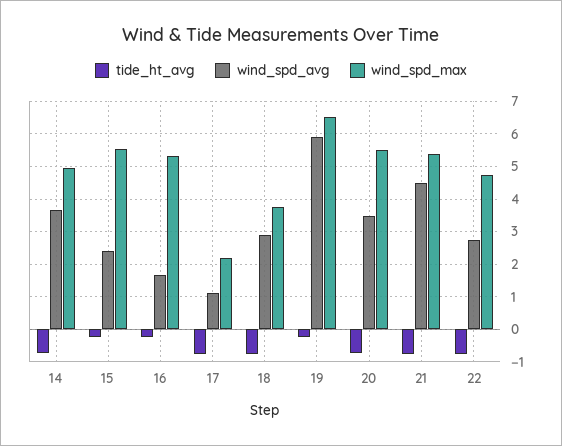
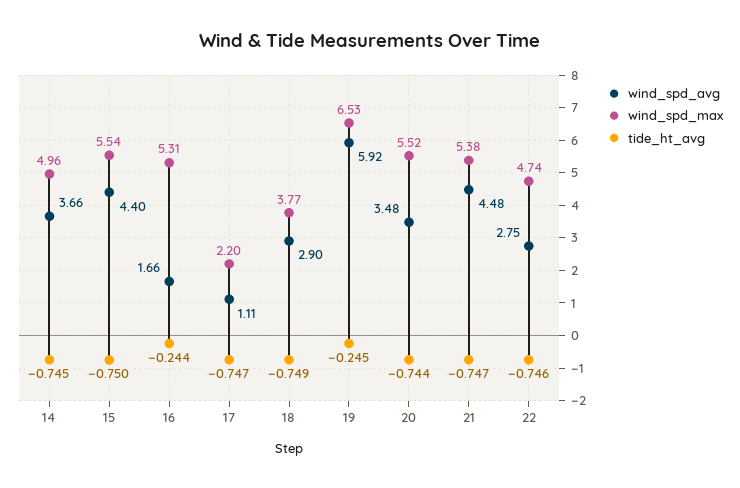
  {
    "tide_ht_avg": {
      "14": -0.745,
-     "15": -0.2,
+     "15": -0.75,
      "16": -0.244,
      "17": -0.747,
      "18": -0.749,
      "19": -0.245,
      "20": -0.744,
      "21": -0.747,
      "22": -0.746
    },
    "wind_spd_avg": {
      "14": 3.66,
-     "15": 2.4,
+     "15": 4.4,
      "16": 1.66,
      "17": 1.11,
      "18": 2.9,
      "19": 5.92,
      "20": 3.48,
      "21": 4.48,
      "22": 2.75
    },
    "wind_spd_max": {
      "14": 4.96,
      "15": 5.54,
      "16": 5.31,
      "17": 2.2,
      "18": 3.77,
      "19": 6.53,
      "20": 5.52,
      "21": 5.38,
      "22": 4.74
    }
  }

